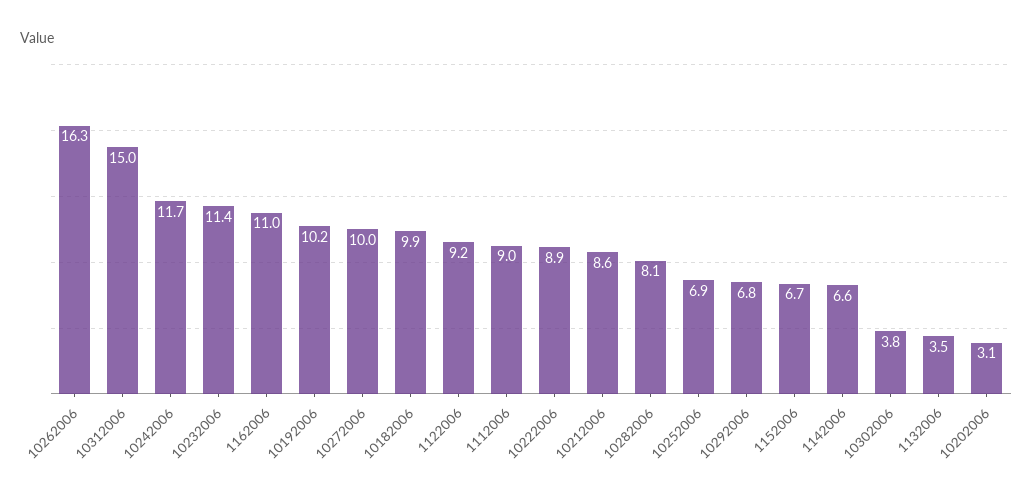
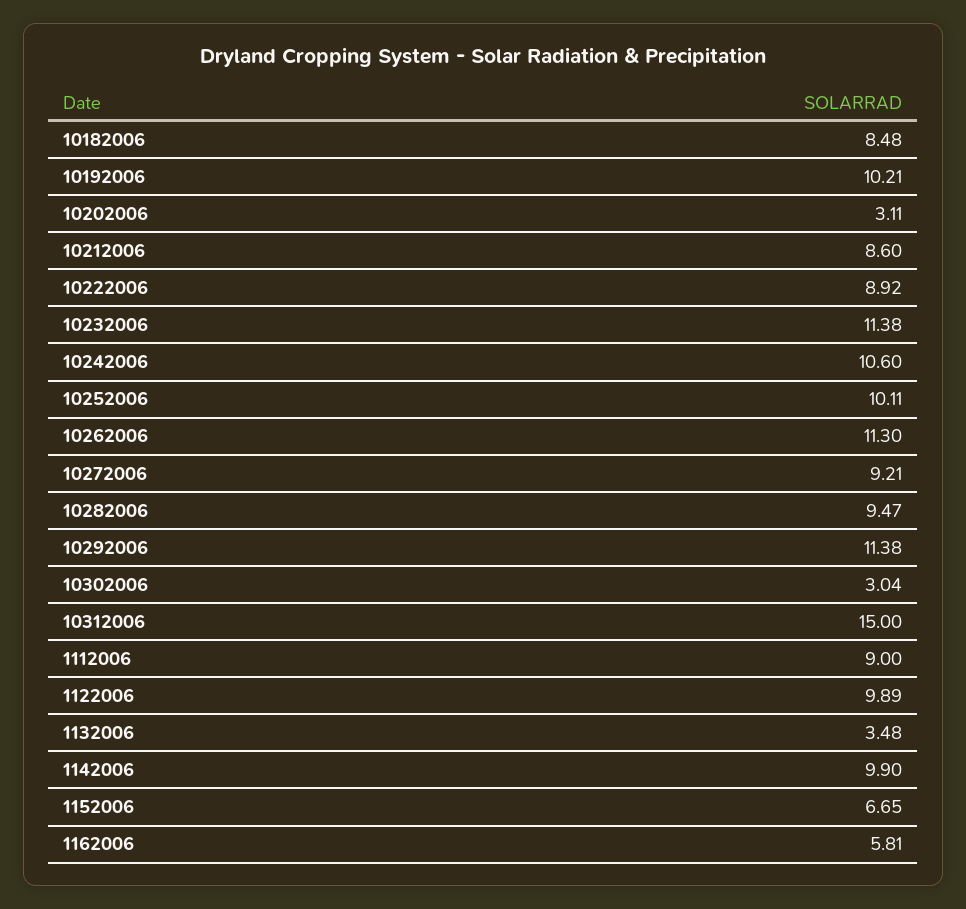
  {
-   "10262006": 16.3,
+   "10262006": 11.3,
    "10312006": 15,
-   "10242006": 11.7,
+   "10242006": 10.6,
    "10232006": 11.38,
-   "1162006": 11,
+   "1162006": 5.81,
    "10192006": 10.21,
-   "10272006": 10,
+   "10272006": 9.21,
-   "10182006": 9.9,
+   "10182006": 8.48,
-   "1122006": 9.2,
+   "1122006": 9.89,
    "1112006": 9,
    "10222006": 8.92,
    "10212006": 8.6,
-   "10282006": 8.1,
+   "10282006": 9.47,
-   "10252006": 6.9,
+   "10252006": 10.11,
-   "10292006": 6.8,
+   "10292006": 11.38,
    "1152006": 6.65,
-   "1142006": 6.6,
+   "1142006": 9.9,
-   "10302006": 3.8,
+   "10302006": 3.04,
    "1132006": 3.48,
    "10202006": 3.11
  }

